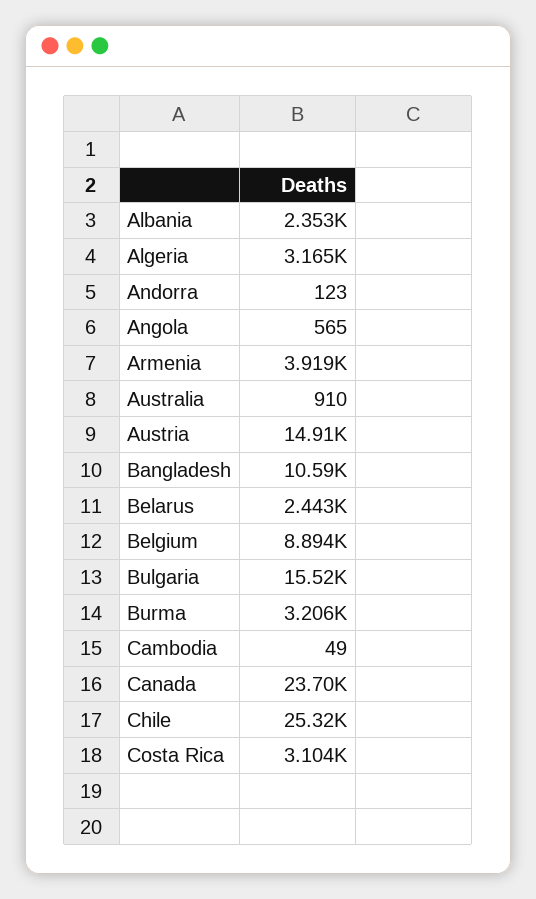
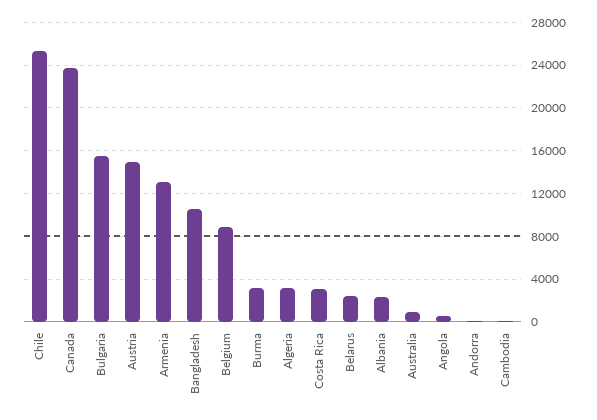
  {
    "Albania": 2353,
    "Algeria": 3165,
    "Andorra": 123,
    "Angola": 565,
-   "Armenia": 3919,
+   "Armenia": 13000,
    "Australia": 910,
    "Austria": 14910,
    "Bangladesh": 10590,
    "Belarus": 2443,
    "Belgium": 8894,
    "Bulgaria": 15520,
    "Burma": 3206,
    "Cambodia": 49,
    "Canada": 23700,
    "Chile": 25320,
    "Costa Rica": 3104
  }

